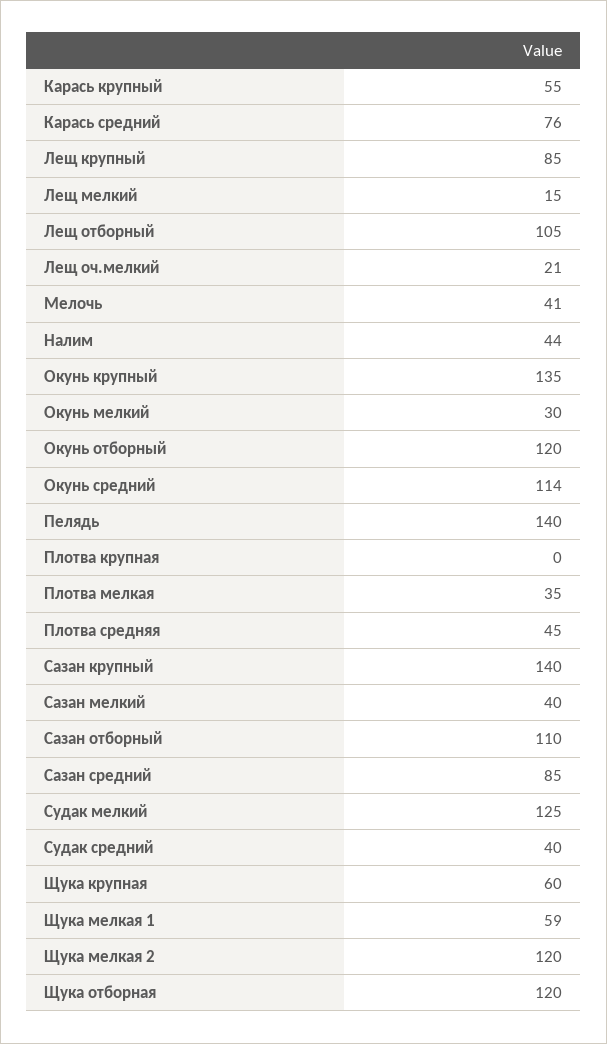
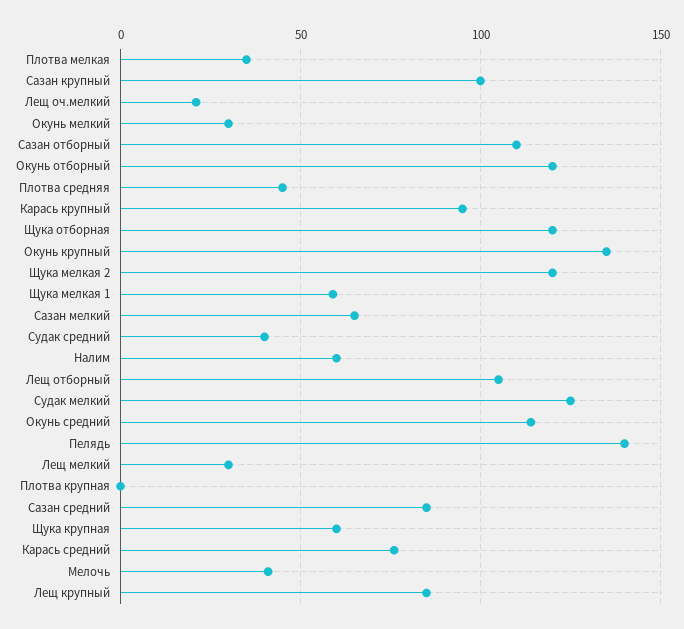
  {
-   "Карась крупный": 55,
+   "Карась крупный": 95,
    "Карась средний": 76,
    "Лещ крупный": 85,
-   "Лещ мелкий": 15,
+   "Лещ мелкий": 30,
    "Лещ отборный": 105,
    "Лещ оч.мелкий": 21,
    "Мелочь": 41,
-   "Налим": 44,
+   "Налим": 60,
    "Окунь крупный": 135,
    "Окунь мелкий": 30,
    "Окунь отборный": 120,
    "Окунь средний": 114,
    "Пелядь": 140,
    "Плотва крупная": 0,
    "Плотва мелкая": 35,
    "Плотва средняя": 45,
-   "Сазан крупный": 140,
+   "Сазан крупный": 100,
-   "Сазан мелкий": 40,
+   "Сазан мелкий": 65,
    "Сазан отборный": 110,
    "Сазан средний": 85,
    "Судак мелкий": 125,
    "Судак средний": 40,
    "Щука крупная": 60,
    "Щука мелкая 1": 59,
    "Щука мелкая 2": 120,
    "Щука отборная": 120
  }

